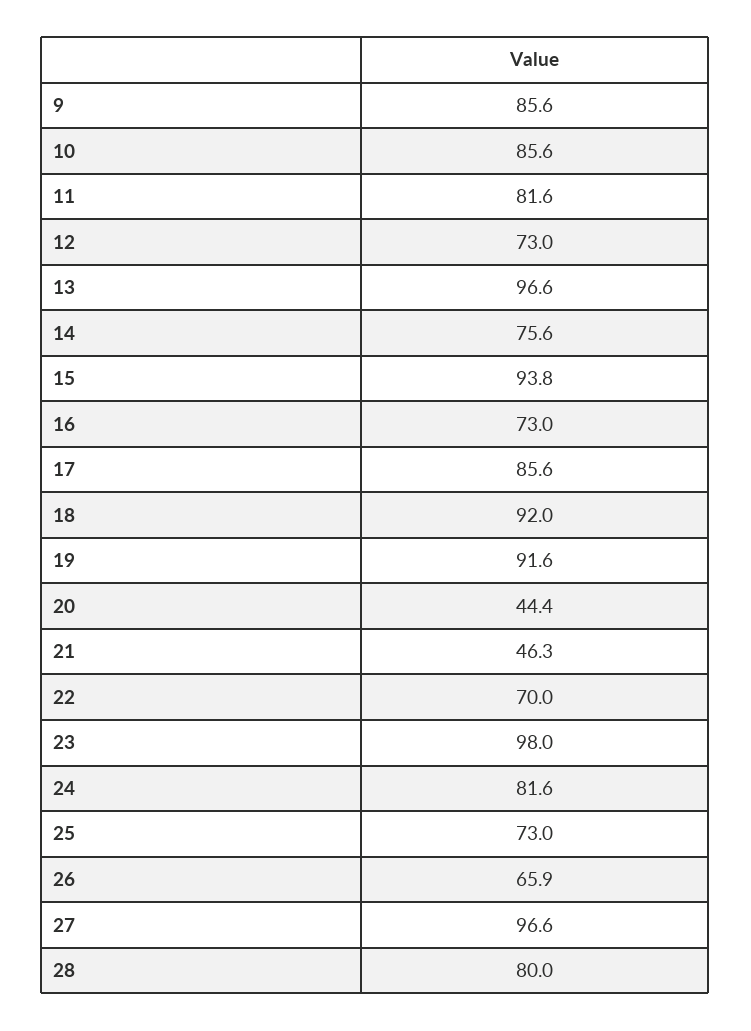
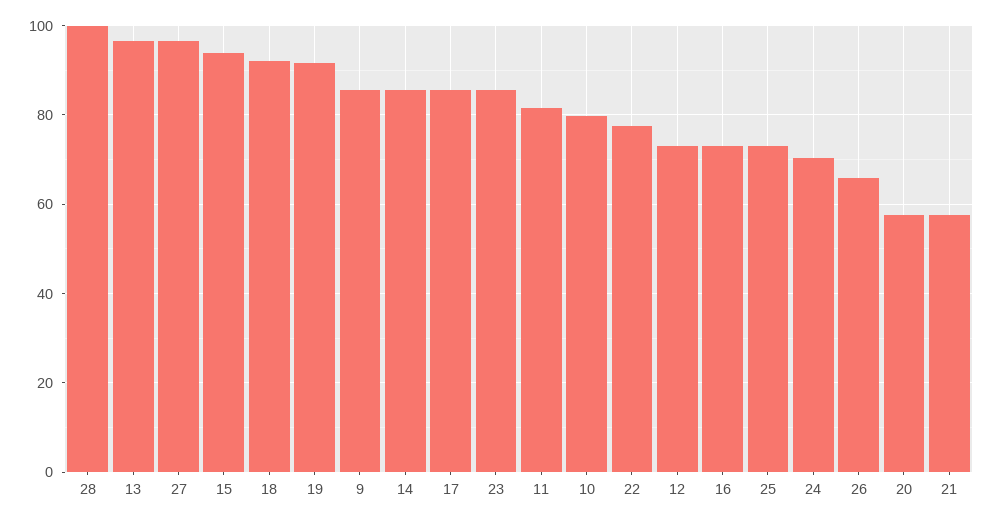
  {
    "9": 85.6,
-   "10": 85.6,
+   "10": 80,
    "11": 81.6,
    "12": 73,
    "13": 96.6,
-   "14": 75.6,
+   "14": 86,
    "15": 93.8,
    "16": 73,
    "17": 85.6,
    "18": 92,
    "19": 91.6,
-   "20": 44.4,
+   "20": 58,
-   "21": 46.3,
+   "21": 58,
-   "22": 70,
+   "22": 78,
-   "23": 98,
+   "23": 86,
-   "24": 81.6,
+   "24": 70,
    "25": 73,
    "26": 65.9,
    "27": 96.6,
-   "28": 80
+   "28": 100
  }

